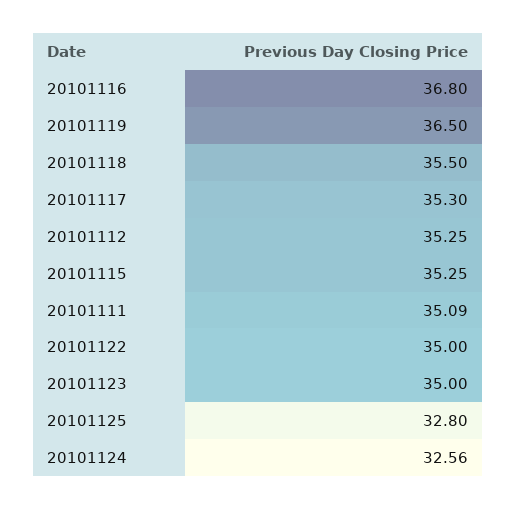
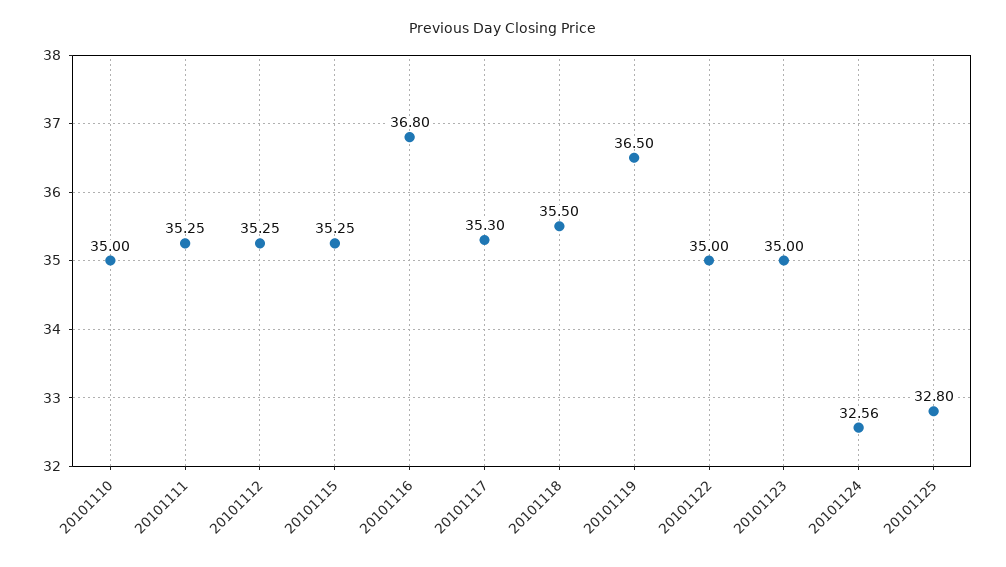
  {
    "20101116": 36.8,
    "20101119": 36.5,
    "20101118": 35.5,
    "20101117": 35.3,
    "20101112": 35.25,
    "20101115": 35.25,
-   "20101111": 35.09,
+   "20101111": 35.25,
    "20101122": 35,
    "20101123": 35,
    "20101125": 32.8,
-   "20101124": 32.56
+   "20101124": 32.56,
+   "20101110": 35
  }

